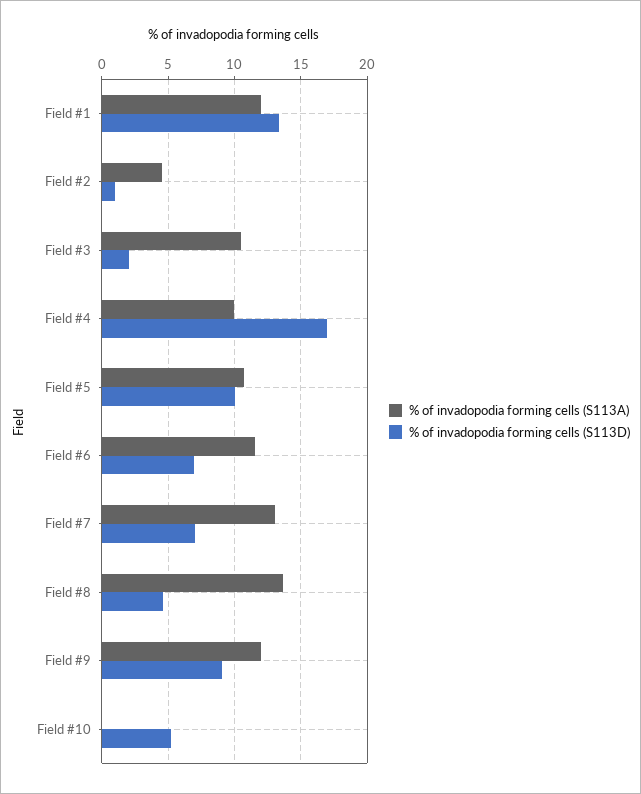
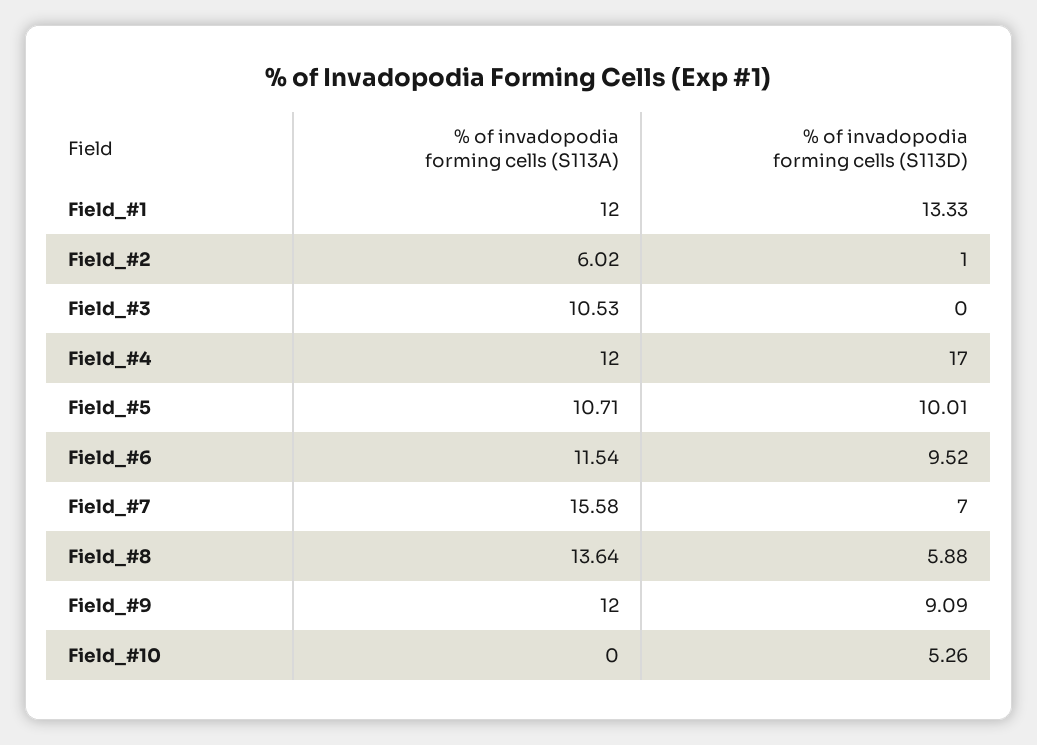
  {
    "% of invadopodia forming cells (S113A)": {
      "Field #1": 12,
-     "Field #2": 4.5,
+     "Field #2": 6.02,
      "Field #3": 10.53,
-     "Field #4": 10,
+     "Field #4": 12,
      "Field #5": 10.71,
      "Field #6": 11.54,
-     "Field #7": 13,
+     "Field #7": 15.58,
      "Field #8": 13.64,
      "Field #9": 12,
      "Field #10": 0
    },
    "% of invadopodia forming cells (S113D)": {
      "Field #1": 13.33,
      "Field #2": 1,
-     "Field #3": 2,
+     "Field #3": 0,
      "Field #4": 17,
      "Field #5": 10.01,
-     "Field #6": 7,
+     "Field #6": 9.52,
      "Field #7": 7,
-     "Field #8": 4.5,
+     "Field #8": 5.88,
      "Field #9": 9.09,
      "Field #10": 5.26
    }
  }

